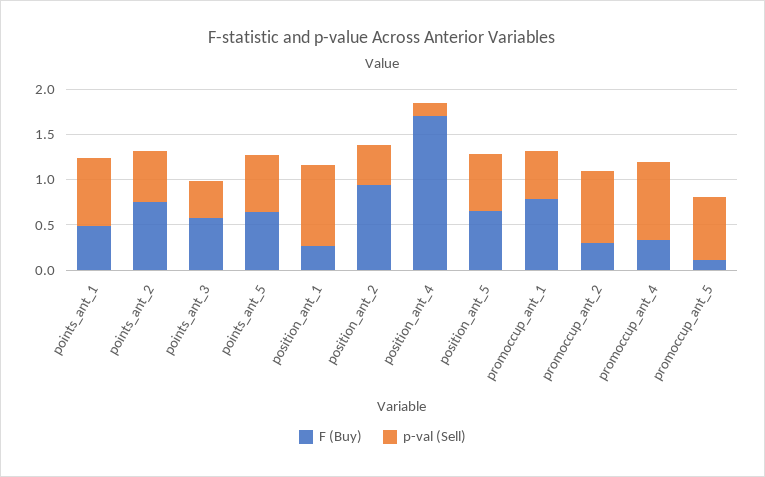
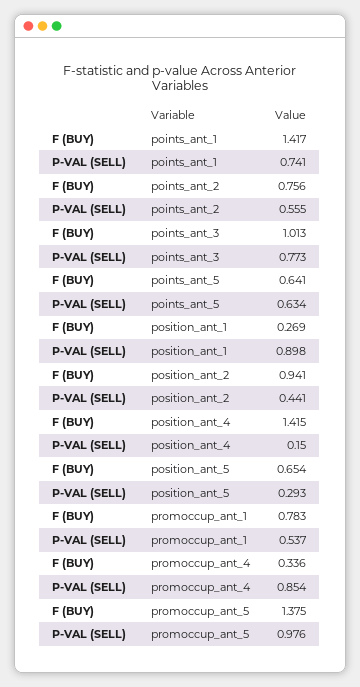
  {
    "F (Buy)": {
-     "points_ant_1": 0.5,
+     "points_ant_1": 1.417,
      "points_ant_2": 0.756,
-     "points_ant_3": 0.6,
+     "points_ant_3": 1.013,
      "points_ant_5": 0.641,
      "position_ant_1": 0.269,
      "position_ant_2": 0.941,
-     "position_ant_4": 1.7,
+     "position_ant_4": 1.415,
      "position_ant_5": 0.654,
      "promoccup_ant_1": 0.783,
-     "promoccup_ant_2": 0.3,
      "promoccup_ant_4": 0.336,
-     "promoccup_ant_5": 0.1
+     "promoccup_ant_5": 1.375
    },
    "p-val (Sell)": {
      "points_ant_1": 0.741,
      "points_ant_2": 0.555,
-     "points_ant_3": 0.4,
+     "points_ant_3": 0.773,
      "points_ant_5": 0.634,
      "position_ant_1": 0.898,
      "position_ant_2": 0.441,
      "position_ant_4": 0.15,
-     "position_ant_5": 0.6,
+     "position_ant_5": 0.293,
      "promoccup_ant_1": 0.537,
-     "promoccup_ant_2": 0.8,
      "promoccup_ant_4": 0.854,
-     "promoccup_ant_5": 0.7
+     "promoccup_ant_5": 0.976
    }
  }

